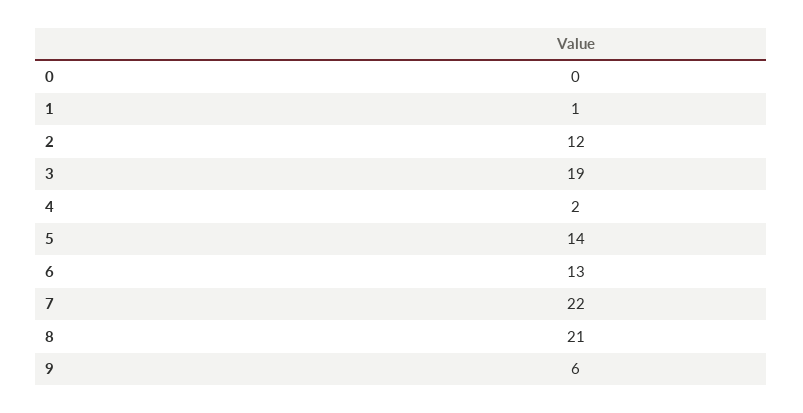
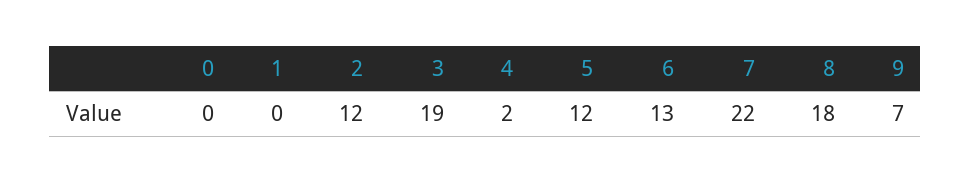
  {
    "0": 0,
-   "1": 1,
+   "1": 0,
    "2": 12,
    "3": 19,
    "4": 2,
-   "5": 14,
+   "5": 12,
    "6": 13,
    "7": 22,
-   "8": 21,
+   "8": 18,
-   "9": 6
+   "9": 7
  }

